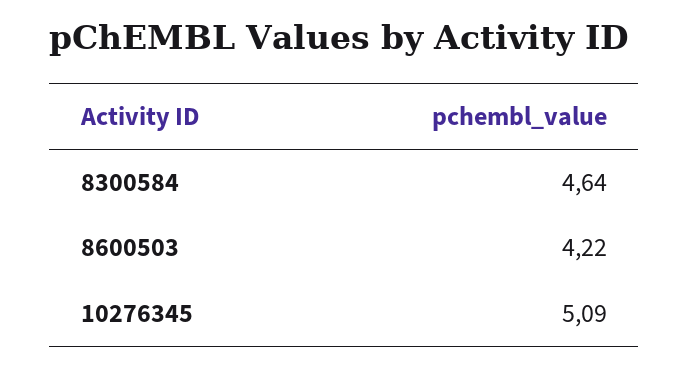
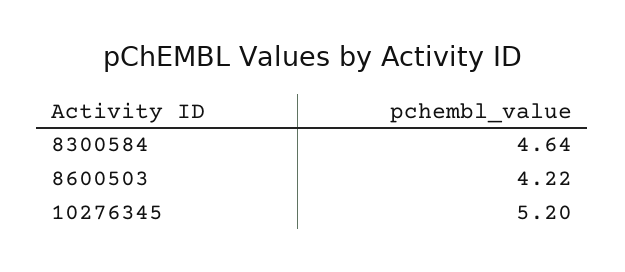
  {
    "8300584": 4.64,
    "8600503": 4.22,
-   "10276345": 5.09
+   "10276345": 5.2
  }

